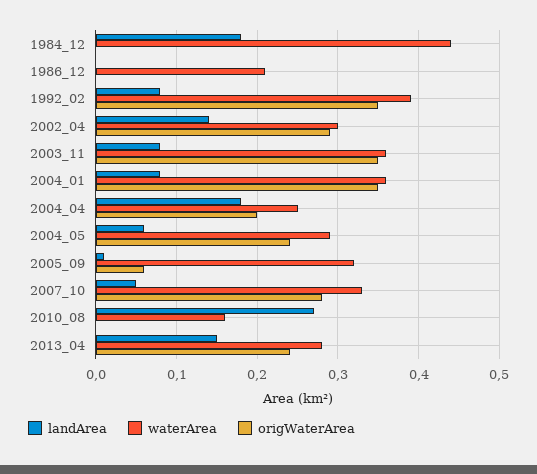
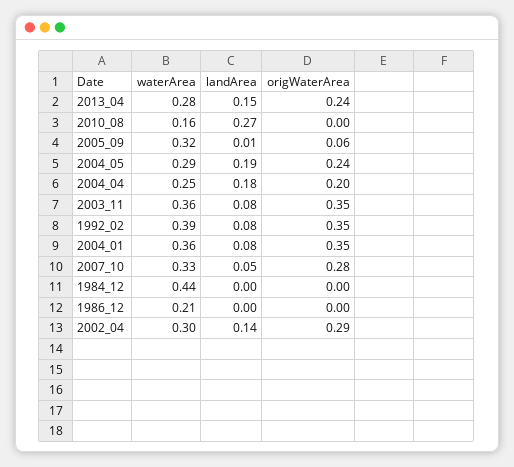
  {
    "landArea": {
-     "1984_12": 0.18,
+     "1984_12": 0,
      "1986_12": 0,
      "1992_02": 0.08,
      "2002_04": 0.14,
      "2003_11": 0.08,
      "2004_01": 0.08,
      "2004_04": 0.18,
-     "2004_05": 0.06,
+     "2004_05": 0.19,
      "2005_09": 0.01,
      "2007_10": 0.05,
      "2010_08": 0.27,
      "2013_04": 0.15
    },
    "waterArea": {
      "1984_12": 0.44,
      "1986_12": 0.21,
      "1992_02": 0.39,
      "2002_04": 0.3,
      "2003_11": 0.36,
      "2004_01": 0.36,
      "2004_04": 0.25,
      "2004_05": 0.29,
      "2005_09": 0.32,
      "2007_10": 0.33,
      "2010_08": 0.16,
      "2013_04": 0.28
    },
    "origWaterArea": {
      "1984_12": 0,
      "1986_12": 0,
      "1992_02": 0.35,
      "2002_04": 0.29,
      "2003_11": 0.35,
      "2004_01": 0.35,
      "2004_04": 0.2,
      "2004_05": 0.24,
      "2005_09": 0.06,
      "2007_10": 0.28,
      "2010_08": 0,
      "2013_04": 0.24
    }
  }

